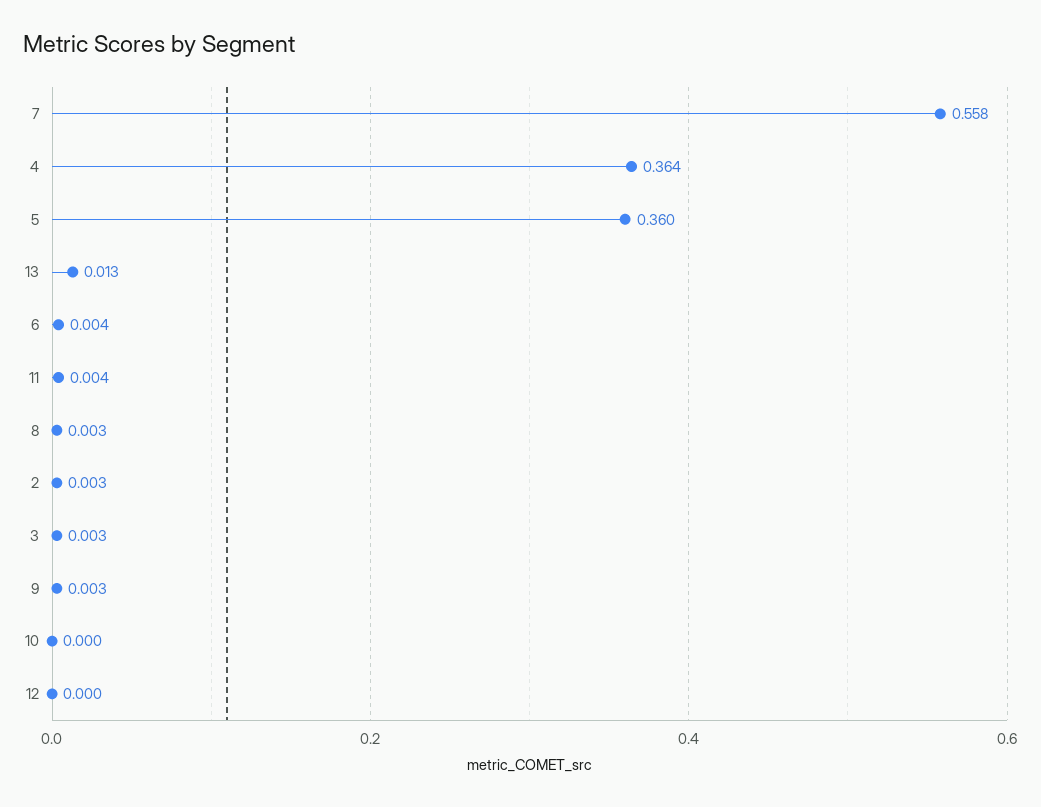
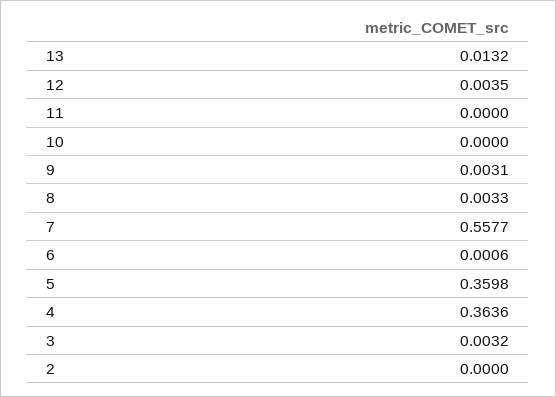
  {
    "7": 0.5577,
    "4": 0.3636,
    "5": 0.3598,
    "13": 0.0132,
-   "6": 0.004,
+   "6": 0.0006,
-   "11": 0.004,
+   "11": 0,
    "8": 0.0033,
-   "2": 0.003,
+   "2": 0,
    "3": 0.0032,
    "9": 0.0031,
    "10": 0,
-   "12": 0
+   "12": 0.0035
  }

